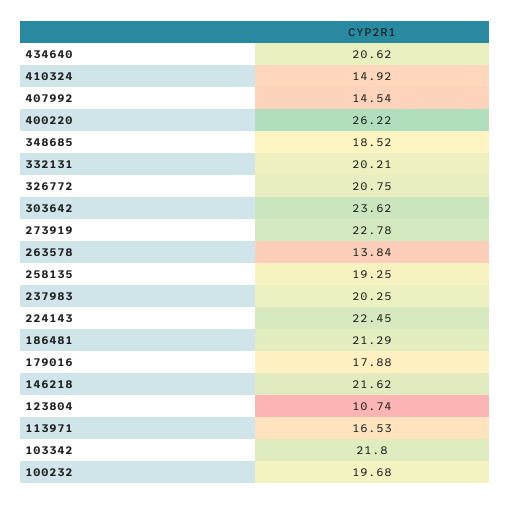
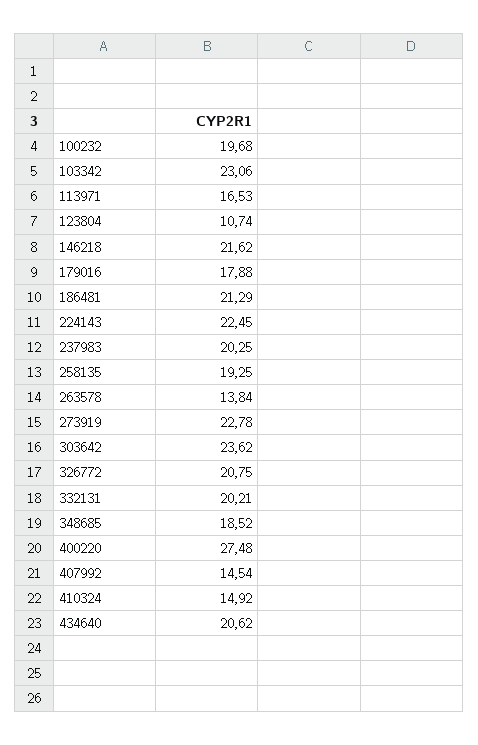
  {
    "434640": 20.62,
    "410324": 14.92,
    "407992": 14.54,
-   "400220": 26.22,
+   "400220": 27.48,
    "348685": 18.52,
    "332131": 20.21,
    "326772": 20.75,
    "303642": 23.62,
    "273919": 22.78,
    "263578": 13.84,
    "258135": 19.25,
    "237983": 20.25,
    "224143": 22.45,
    "186481": 21.29,
    "179016": 17.88,
    "146218": 21.62,
    "123804": 10.74,
    "113971": 16.53,
-   "103342": 21.8,
+   "103342": 23.06,
    "100232": 19.68
  }

